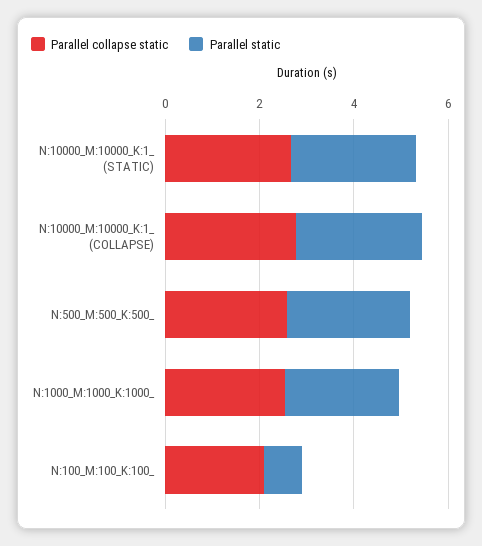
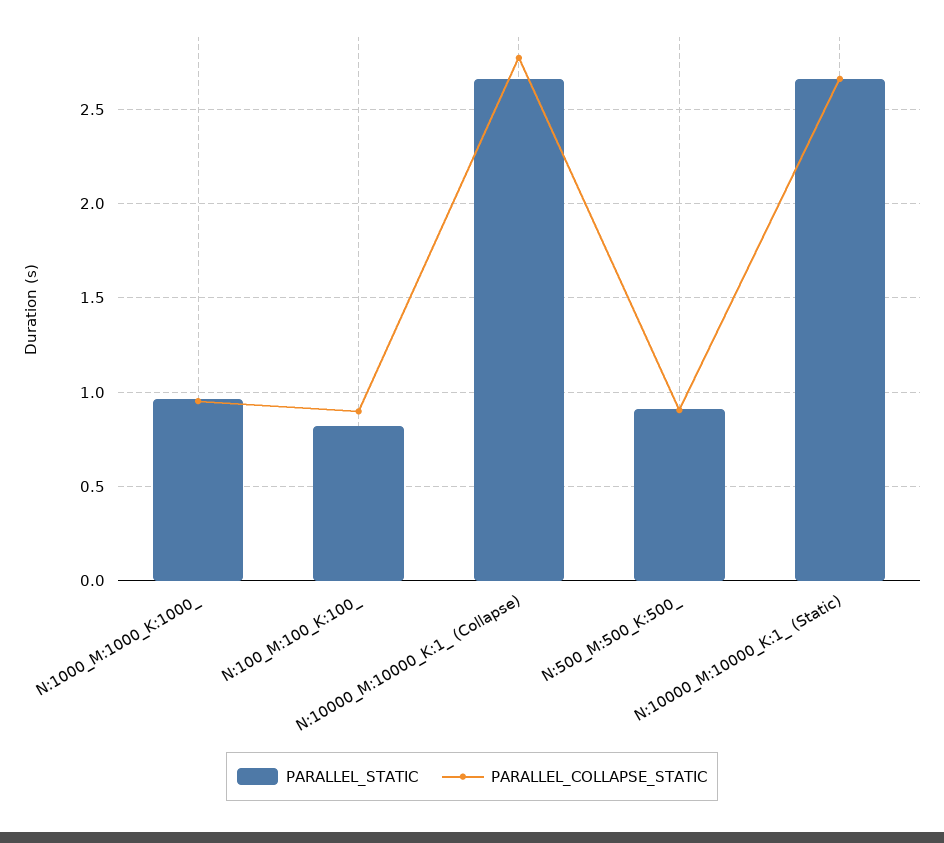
  {
    "Parallel collapse static": {
      "N:10000_M:10000_K:1_ (STATIC)": 2.65,
      "N:10000_M:10000_K:1_ (COLLAPSE)": 2.75,
-     "N:500_M:500_K:500_": 2.5,
+     "N:500_M:500_K:500_": 0.9,
-     "N:1000_M:1000_K:1000_": 2.5,
+     "N:1000_M:1000_K:1000_": 0.95,
-     "N:100_M:100_K:100_": 2
+     "N:100_M:100_K:100_": 0.9
    },
    "Parallel static": {
      "N:10000_M:10000_K:1_ (STATIC)": 2.65,
      "N:10000_M:10000_K:1_ (COLLAPSE)": 2.65,
-     "N:500_M:500_K:500_": 2.5,
+     "N:500_M:500_K:500_": 0.9,
-     "N:1000_M:1000_K:1000_": 2.5,
+     "N:1000_M:1000_K:1000_": 0.95,
      "N:100_M:100_K:100_": 0.8
    }
  }

